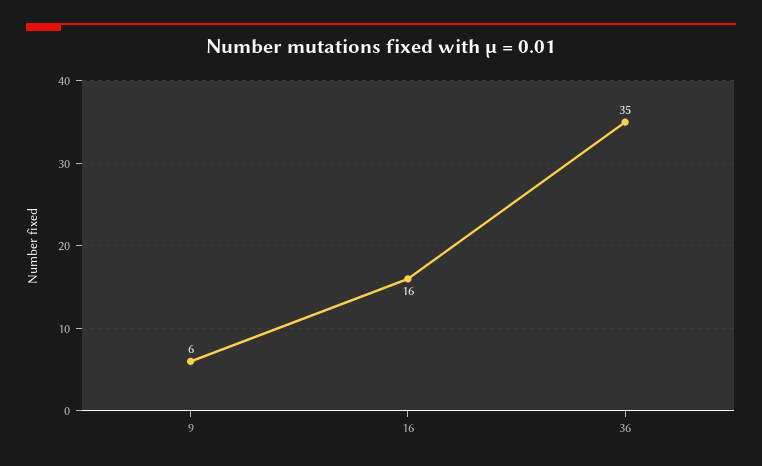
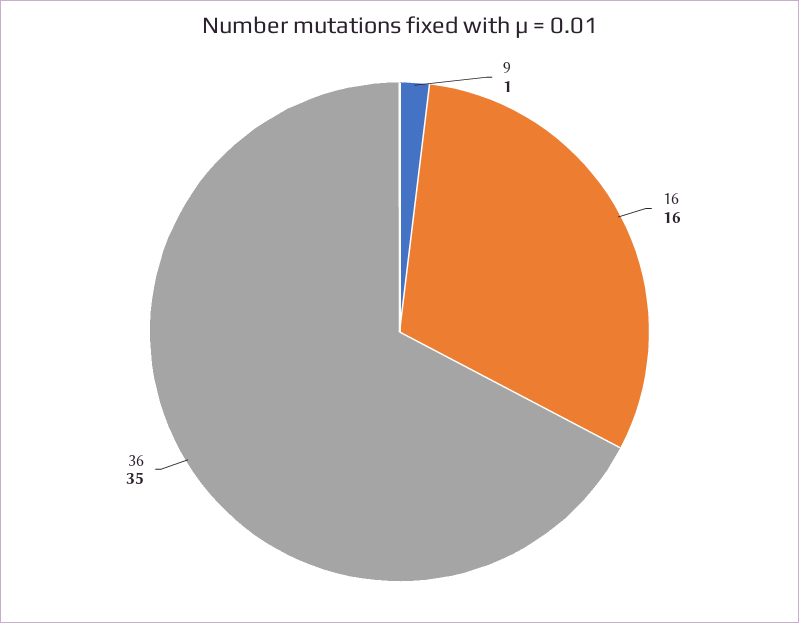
  {
-   "9": 6,
+   "9": 1,
    "16": 16,
    "36": 35
  }

